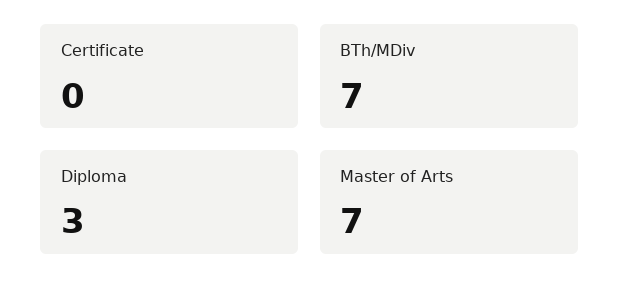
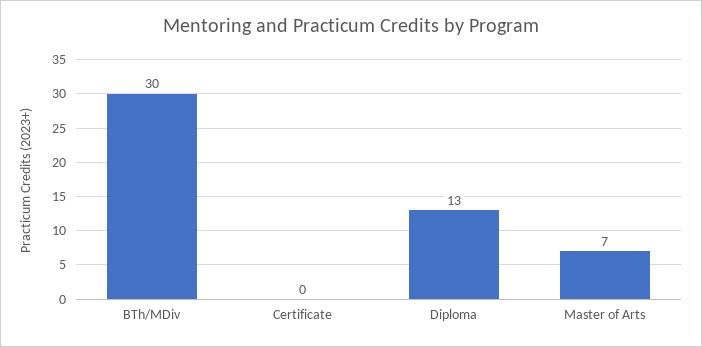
  {
    "Certificate": 0,
-   "BTh/MDiv": 7,
+   "BTh/MDiv": 30,
-   "Diploma": 3,
+   "Diploma": 13,
    "Master of Arts": 7
  }

